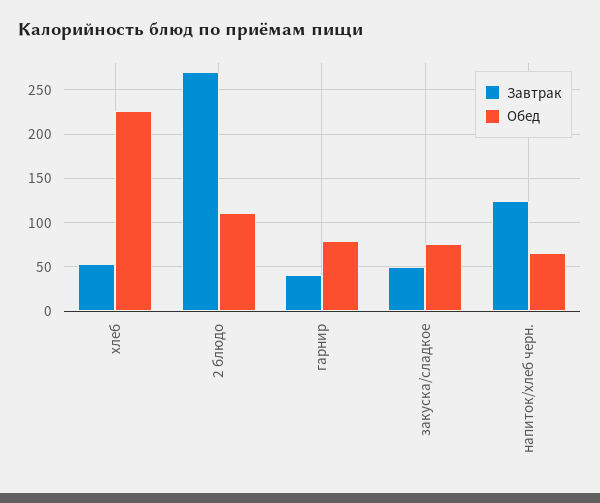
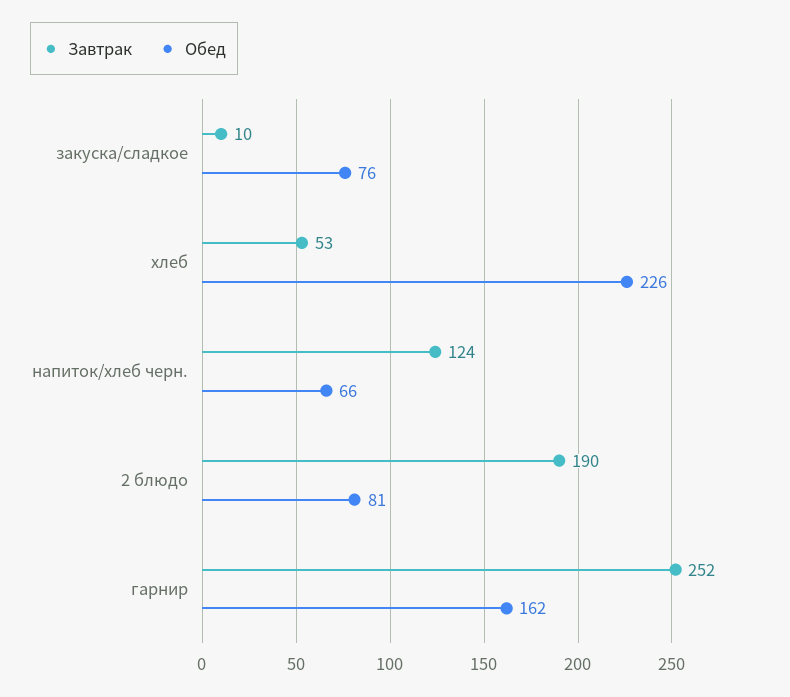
  {
    "Завтрак": {
      "хлеб": 53,
-     "2 блюдо": 270,
+     "2 блюдо": 190,
-     "гарнир": 40,
+     "гарнир": 252,
-     "закуска/сладкое": 50,
+     "закуска/сладкое": 10,
      "напиток/хлеб черн.": 124
    },
    "Обед": {
      "хлеб": 226,
-     "2 блюдо": 110,
+     "2 блюдо": 81,
-     "гарнир": 80,
+     "гарнир": 162,
      "закуска/сладкое": 76,
      "напиток/хлеб черн.": 66
    }
  }

